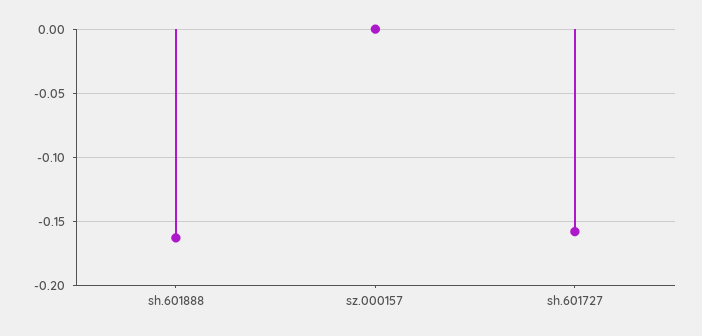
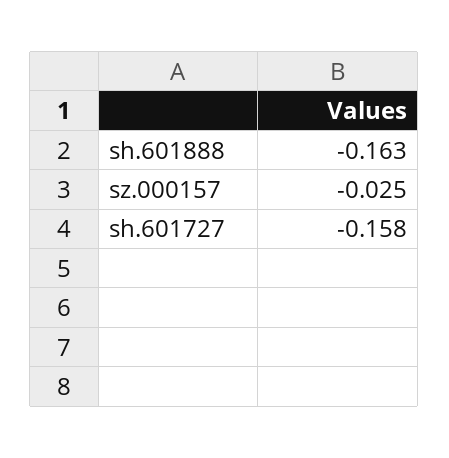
  {
    "sh.601888": -0.163,
-   "sz.000157": 0,
+   "sz.000157": -0.025,
    "sh.601727": -0.158
  }

